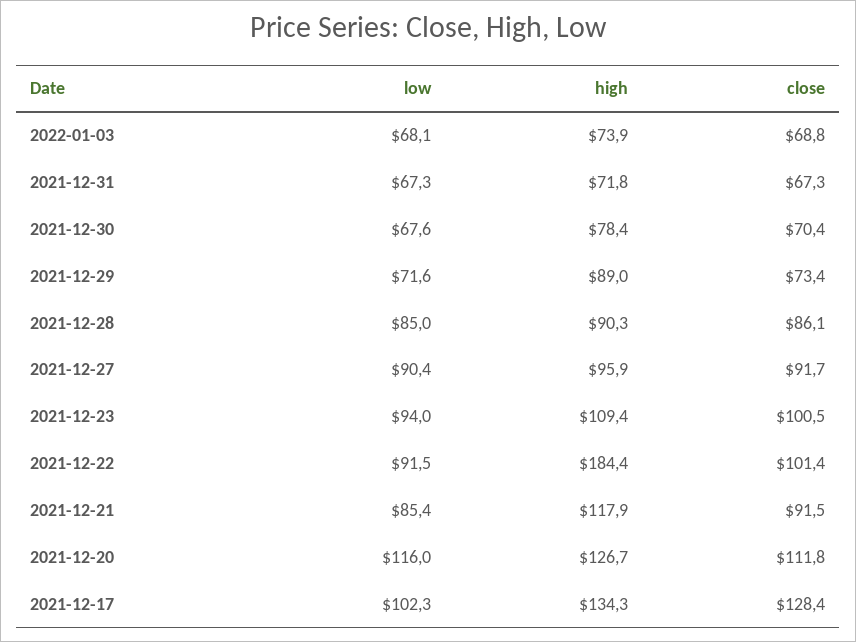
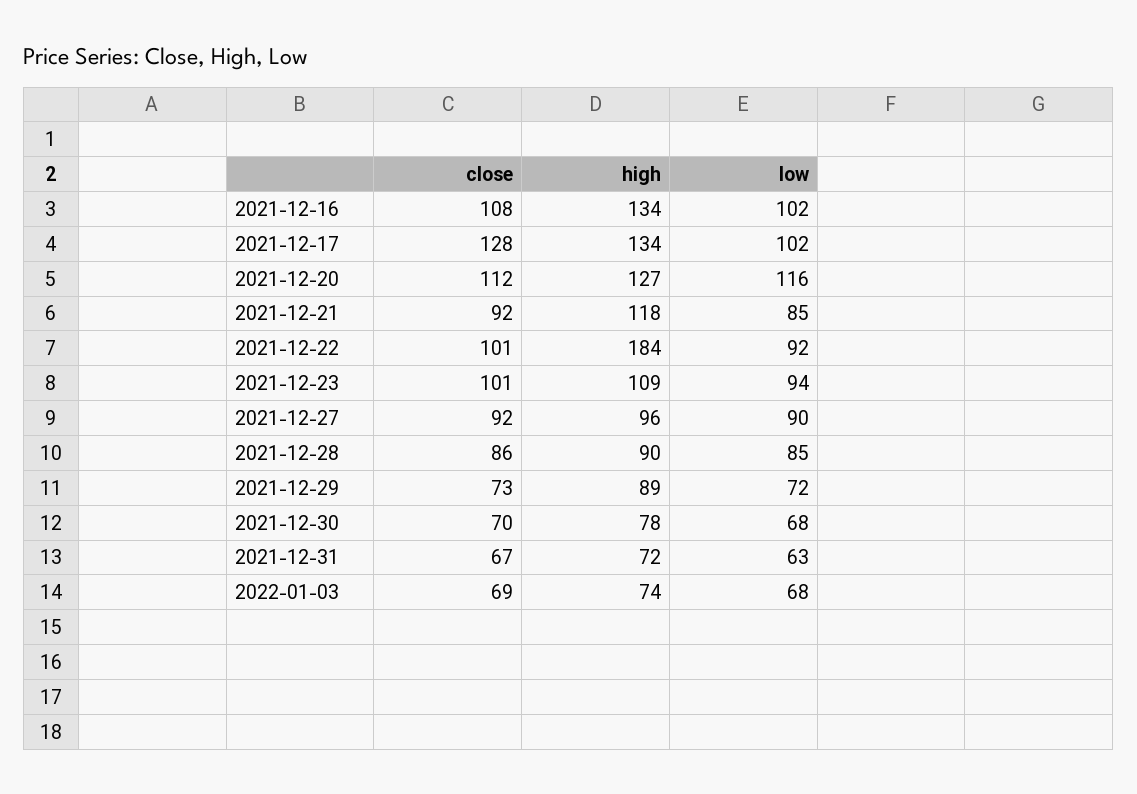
  {
    "low": {
      "2022-01-03": 68.1,
-     "2021-12-31": 67.3,
+     "2021-12-31": 63,
      "2021-12-30": 67.6,
      "2021-12-29": 71.6,
      "2021-12-28": 85,
      "2021-12-27": 90.4,
      "2021-12-23": 94,
      "2021-12-22": 91.5,
      "2021-12-21": 85.4,
      "2021-12-20": 116,
-     "2021-12-17": 102.3
+     "2021-12-17": 102.3,
+     "2021-12-16": 102
    },
    "high": {
      "2022-01-03": 73.9,
      "2021-12-31": 71.8,
      "2021-12-30": 78.4,
      "2021-12-29": 89,
      "2021-12-28": 90.3,
      "2021-12-27": 95.9,
      "2021-12-23": 109.4,
      "2021-12-22": 184.4,
      "2021-12-21": 117.9,
      "2021-12-20": 126.7,
-     "2021-12-17": 134.3
+     "2021-12-17": 134.3,
+     "2021-12-16": 134
    },
    "close": {
      "2022-01-03": 68.8,
      "2021-12-31": 67.3,
      "2021-12-30": 70.4,
      "2021-12-29": 73.4,
      "2021-12-28": 86.1,
      "2021-12-27": 91.7,
      "2021-12-23": 100.5,
      "2021-12-22": 101.4,
      "2021-12-21": 91.5,
      "2021-12-20": 111.8,
-     "2021-12-17": 128.4
+     "2021-12-17": 128.4,
+     "2021-12-16": 108
    }
  }

